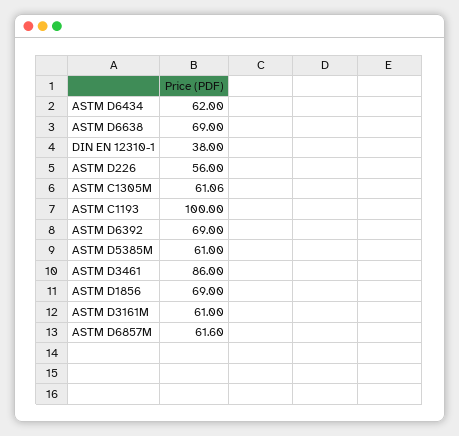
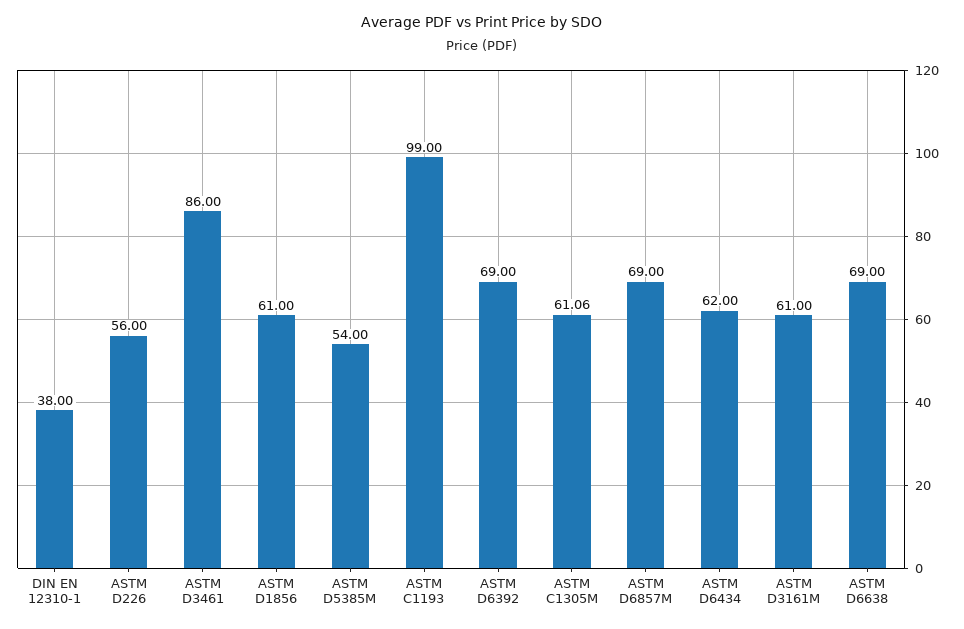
  {
    "ASTM D6434": 62,
    "ASTM D6638": 69,
    "DIN EN 12310-1": 38,
    "ASTM D226": 56,
    "ASTM C1305M": 61.06,
-   "ASTM C1193": 100,
+   "ASTM C1193": 99,
    "ASTM D6392": 69,
-   "ASTM D5385M": 61,
+   "ASTM D5385M": 54,
    "ASTM D3461": 86,
-   "ASTM D1856": 69,
+   "ASTM D1856": 61,
    "ASTM D3161M": 61,
-   "ASTM D6857M": 61.6
+   "ASTM D6857M": 69
  }

